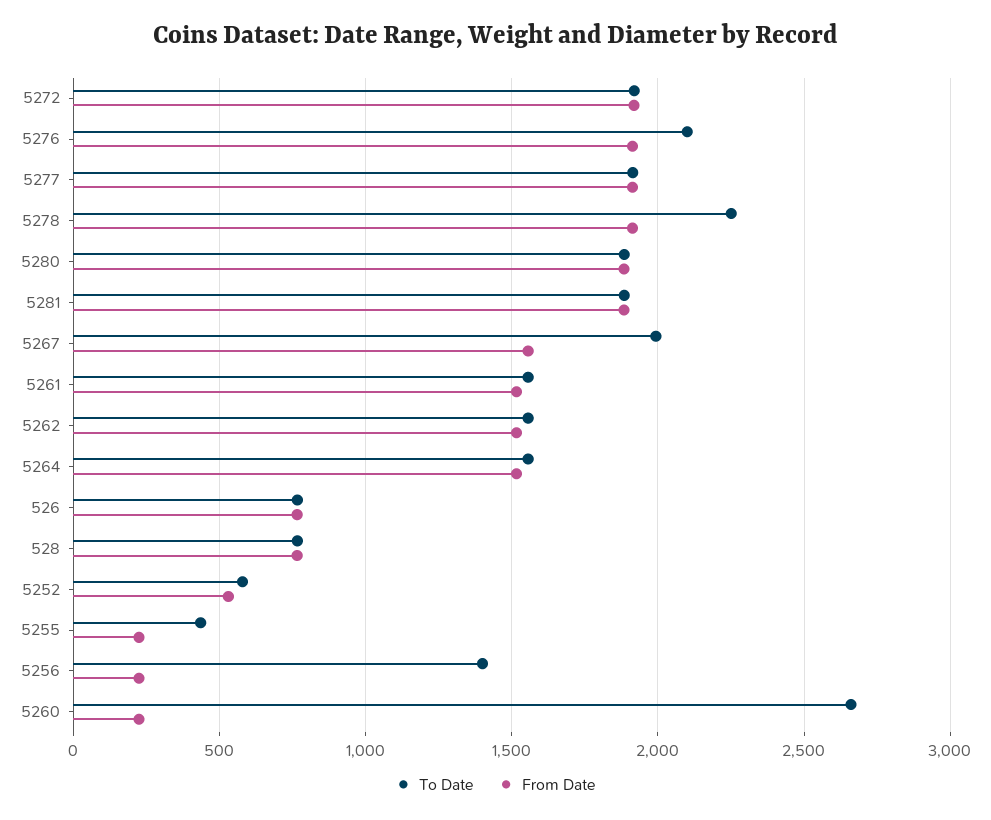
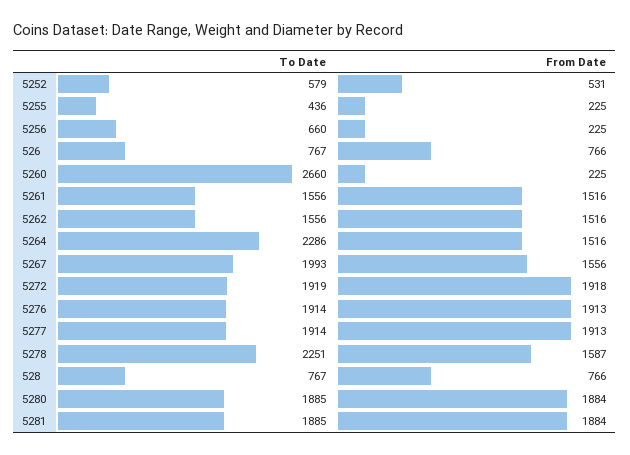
  {
    "To Date": {
      "5272": 1919,
-     "5276": 2100,
+     "5276": 1914,
      "5277": 1914,
      "5278": 2251,
      "5280": 1885,
      "5281": 1885,
      "5267": 1993,
      "5261": 1556,
      "5262": 1556,
-     "5264": 1550,
+     "5264": 2286,
      "526": 767,
      "528": 767,
      "5252": 579,
      "5255": 436,
-     "5256": 1400,
+     "5256": 660,
      "5260": 2660
    },
    "From Date": {
      "5272": 1918,
      "5276": 1913,
      "5277": 1913,
-     "5278": 1900,
+     "5278": 1587,
      "5280": 1884,
      "5281": 1884,
      "5267": 1556,
      "5261": 1516,
      "5262": 1516,
      "5264": 1516,
      "526": 766,
      "528": 766,
      "5252": 531,
      "5255": 225,
      "5256": 225,
      "5260": 225
    }
  }

